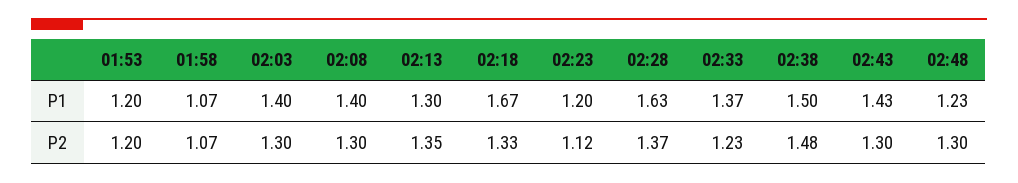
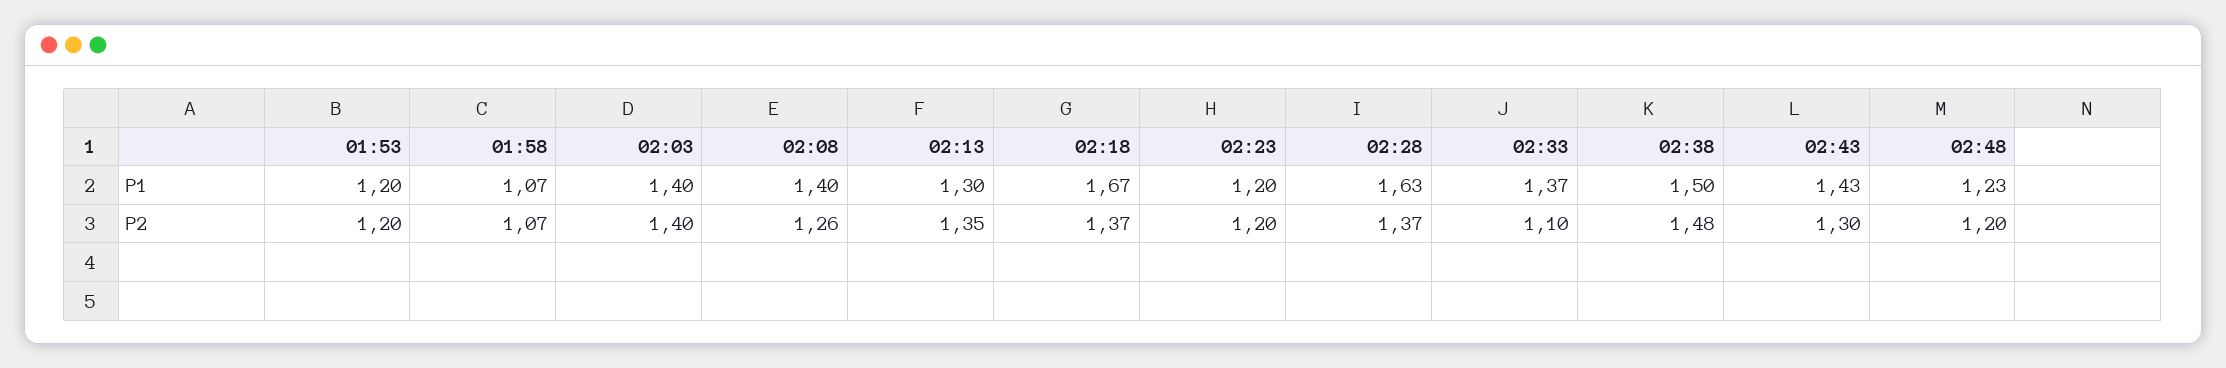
  {
    "01:53": {
      "P1": 1.2,
      "P2": 1.2
    },
    "01:58": {
      "P1": 1.07,
      "P2": 1.07
    },
    "02:03": {
      "P1": 1.4,
-     "P2": 1.3
+     "P2": 1.4
    },
    "02:08": {
      "P1": 1.4,
-     "P2": 1.3
+     "P2": 1.26
    },
    "02:13": {
      "P1": 1.3,
      "P2": 1.35
    },
    "02:18": {
      "P1": 1.67,
-     "P2": 1.33
+     "P2": 1.37
    },
    "02:23": {
      "P1": 1.2,
-     "P2": 1.12
+     "P2": 1.2
    },
    "02:28": {
      "P1": 1.63,
      "P2": 1.37
    },
    "02:33": {
      "P1": 1.37,
-     "P2": 1.23
+     "P2": 1.1
    },
    "02:38": {
      "P1": 1.5,
      "P2": 1.48
    },
    "02:43": {
      "P1": 1.43,
      "P2": 1.3
    },
    "02:48": {
      "P1": 1.23,
-     "P2": 1.3
+     "P2": 1.2
    }
  }

